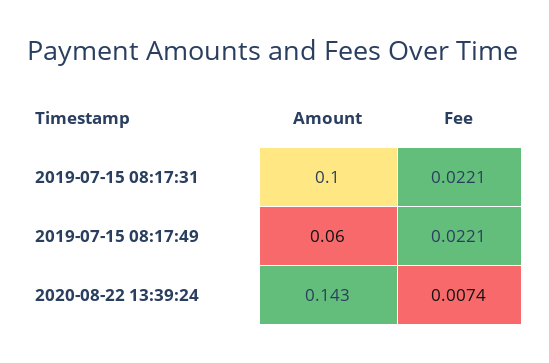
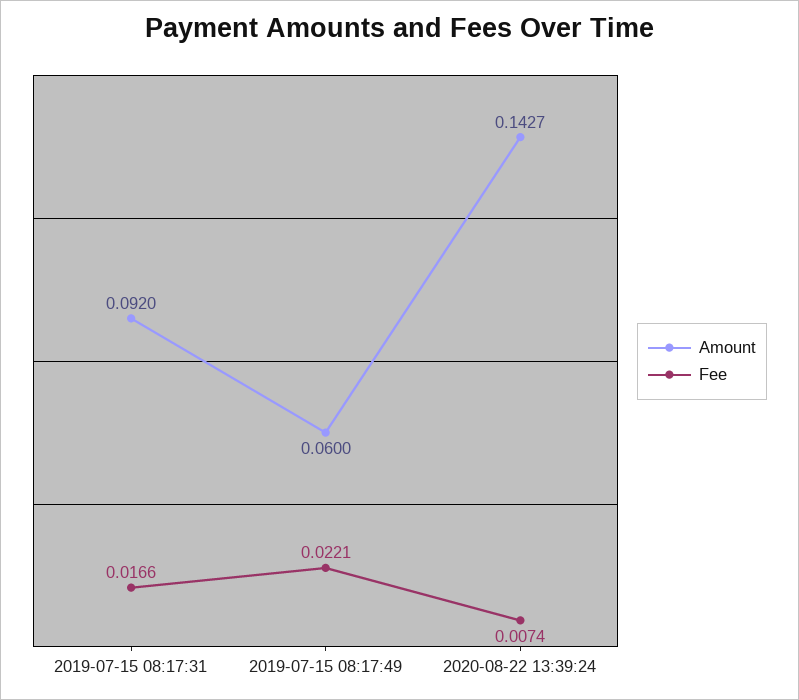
  {
    "Amount": {
-     "2019-07-15 08:17:31": 0.1,
+     "2019-07-15 08:17:31": 0.092,
      "2019-07-15 08:17:49": 0.06,
      "2020-08-22 13:39:24": 0.1427
    },
    "Fee": {
-     "2019-07-15 08:17:31": 0.0221,
+     "2019-07-15 08:17:31": 0.0166,
      "2019-07-15 08:17:49": 0.0221,
      "2020-08-22 13:39:24": 0.0074
    }
  }

